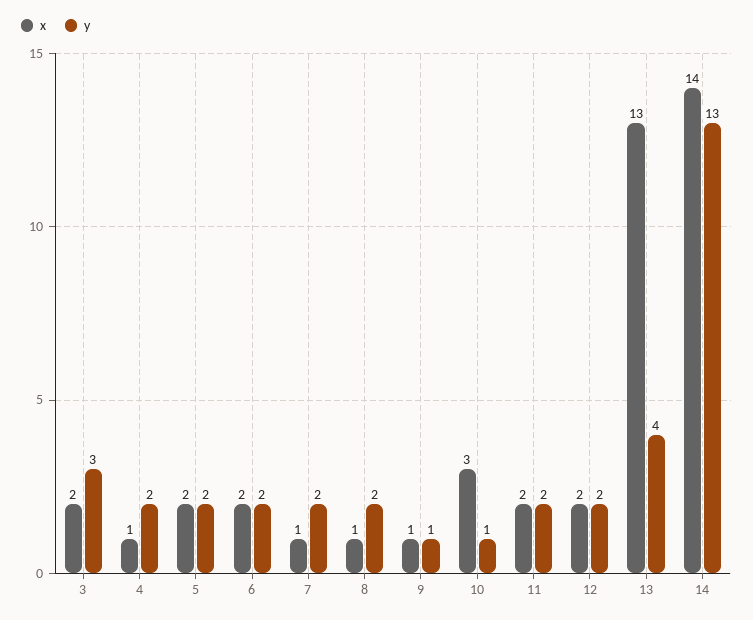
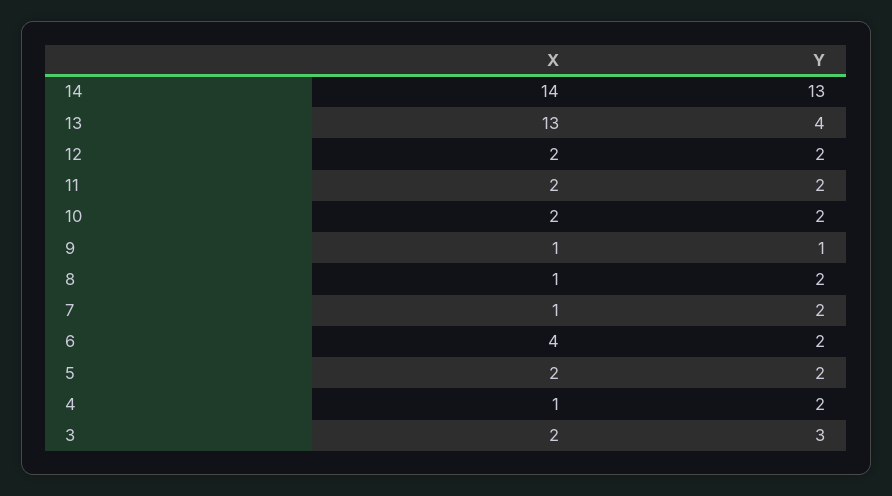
  {
    "x": {
      "3": 2,
      "4": 1,
      "5": 2,
-     "6": 2,
+     "6": 4,
      "7": 1,
      "8": 1,
      "9": 1,
-     "10": 3,
+     "10": 2,
      "11": 2,
      "12": 2,
      "13": 13,
      "14": 14
    },
    "y": {
      "3": 3,
      "4": 2,
      "5": 2,
      "6": 2,
      "7": 2,
      "8": 2,
      "9": 1,
-     "10": 1,
+     "10": 2,
      "11": 2,
      "12": 2,
      "13": 4,
      "14": 13
    }
  }

